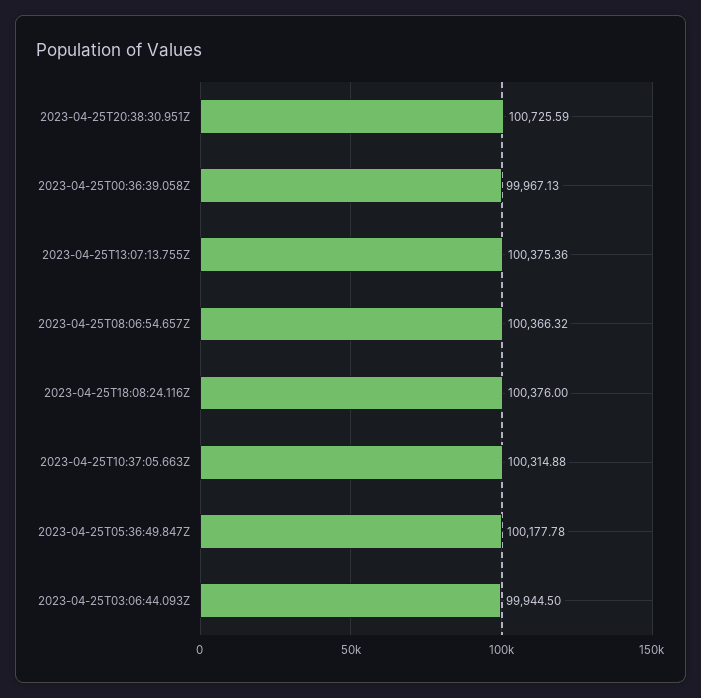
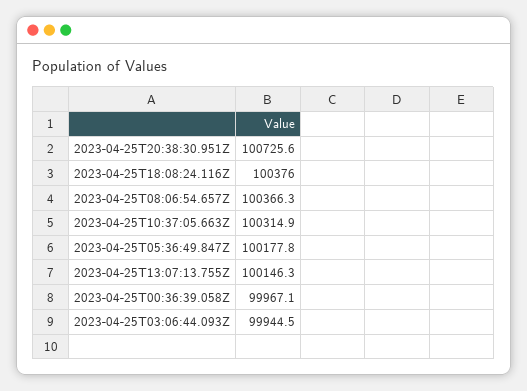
  {
    "2023-04-25T20:38:30.951Z": 100725.59,
    "2023-04-25T00:36:39.058Z": 99967.13,
-   "2023-04-25T13:07:13.755Z": 100375.36,
+   "2023-04-25T13:07:13.755Z": 100146.3,
    "2023-04-25T08:06:54.657Z": 100366.32,
    "2023-04-25T18:08:24.116Z": 100376,
    "2023-04-25T10:37:05.663Z": 100314.88,
    "2023-04-25T05:36:49.847Z": 100177.78,
    "2023-04-25T03:06:44.093Z": 99944.5
  }

